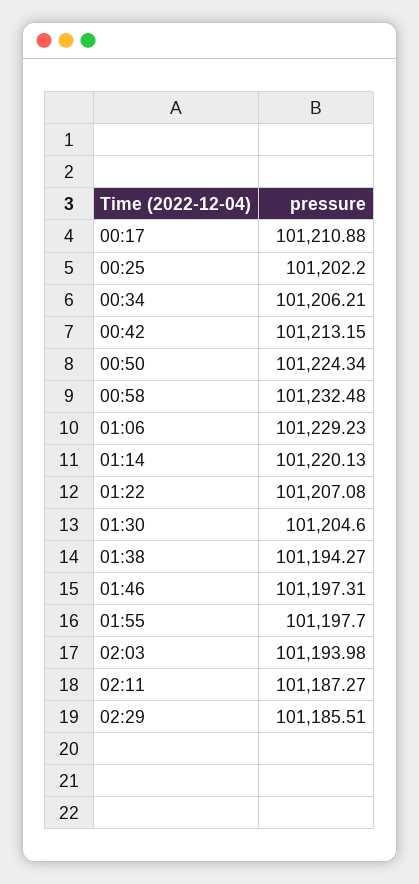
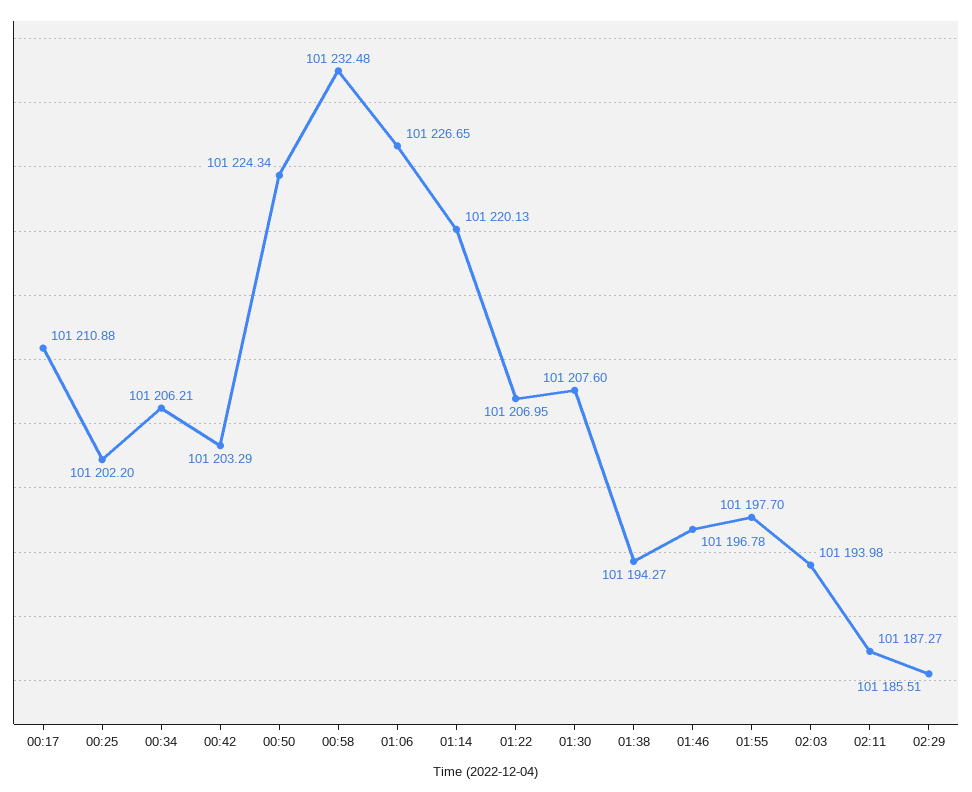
  {
    "00:17": 101210.88,
    "00:25": 101202.2,
    "00:34": 101206.21,
-   "00:42": 101213.15,
+   "00:42": 101203.29,
    "00:50": 101224.34,
    "00:58": 101232.48,
-   "01:06": 101229.23,
+   "01:06": 101226.65,
    "01:14": 101220.13,
-   "01:22": 101207.08,
+   "01:22": 101206.95,
-   "01:30": 101204.6,
+   "01:30": 101207.6,
    "01:38": 101194.27,
-   "01:46": 101197.31,
+   "01:46": 101196.78,
    "01:55": 101197.7,
    "02:03": 101193.98,
    "02:11": 101187.27,
    "02:29": 101185.51
  }

